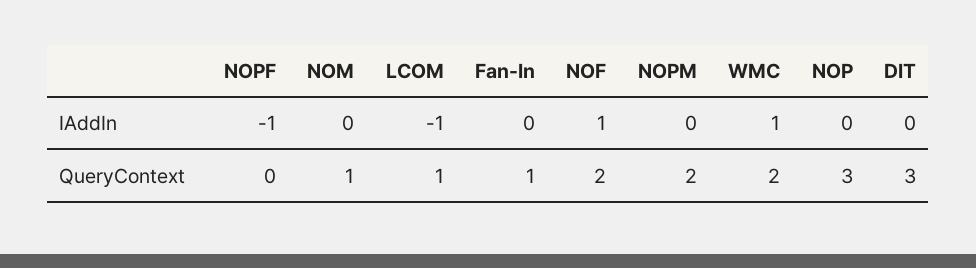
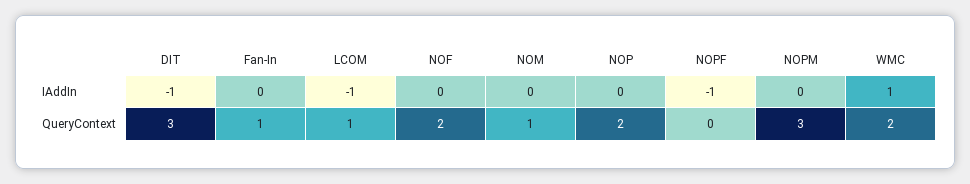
  {
    "NOPF": {
      "IAddIn": -1,
      "QueryContext": 0
    },
    "NOM": {
      "IAddIn": 0,
      "QueryContext": 1
    },
    "LCOM": {
      "IAddIn": -1,
      "QueryContext": 1
    },
    "Fan-In": {
      "IAddIn": 0,
      "QueryContext": 1
    },
    "NOF": {
-     "IAddIn": 1,
+     "IAddIn": 0,
      "QueryContext": 2
    },
    "NOPM": {
      "IAddIn": 0,
-     "QueryContext": 2
+     "QueryContext": 3
    },
    "WMC": {
      "IAddIn": 1,
      "QueryContext": 2
    },
    "NOP": {
      "IAddIn": 0,
-     "QueryContext": 3
+     "QueryContext": 2
    },
    "DIT": {
-     "IAddIn": 0,
+     "IAddIn": -1,
      "QueryContext": 3
    }
  }

